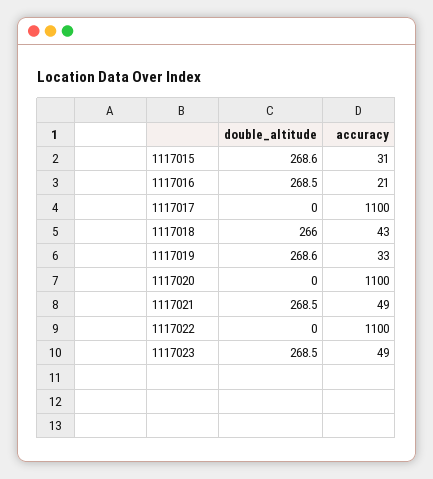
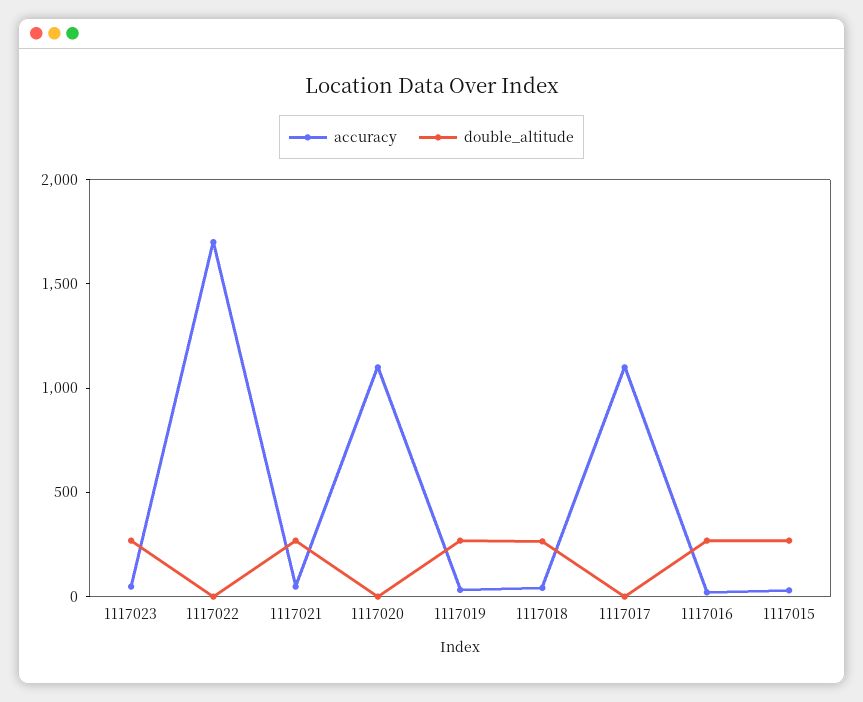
  {
    "double_altitude": {
      "1117015": 268.6,
      "1117016": 268.5,
      "1117017": 0,
      "1117018": 266,
      "1117019": 268.6,
      "1117020": 0,
      "1117021": 268.5,
      "1117022": 0,
      "1117023": 268.5
    },
    "accuracy": {
      "1117015": 31,
      "1117016": 21,
      "1117017": 1100,
      "1117018": 43,
      "1117019": 33,
      "1117020": 1100,
      "1117021": 49,
-     "1117022": 1100,
+     "1117022": 1700,
      "1117023": 49
    }
  }

